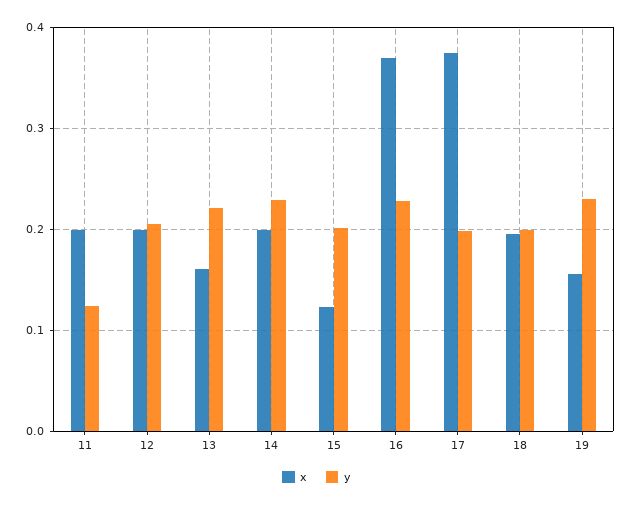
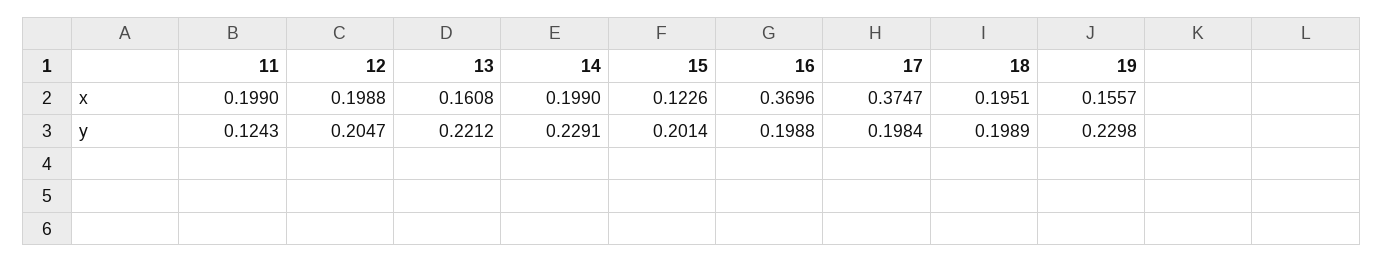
  {
    "x": {
      "11": 0.199,
      "12": 0.1988,
      "13": 0.1608,
      "14": 0.199,
      "15": 0.1226,
      "16": 0.3696,
      "17": 0.3747,
      "18": 0.1951,
      "19": 0.1557
    },
    "y": {
      "11": 0.1243,
      "12": 0.2047,
      "13": 0.2212,
      "14": 0.2291,
      "15": 0.2014,
-     "16": 0.23,
+     "16": 0.1988,
      "17": 0.1984,
      "18": 0.1989,
      "19": 0.2298
    }
  }

